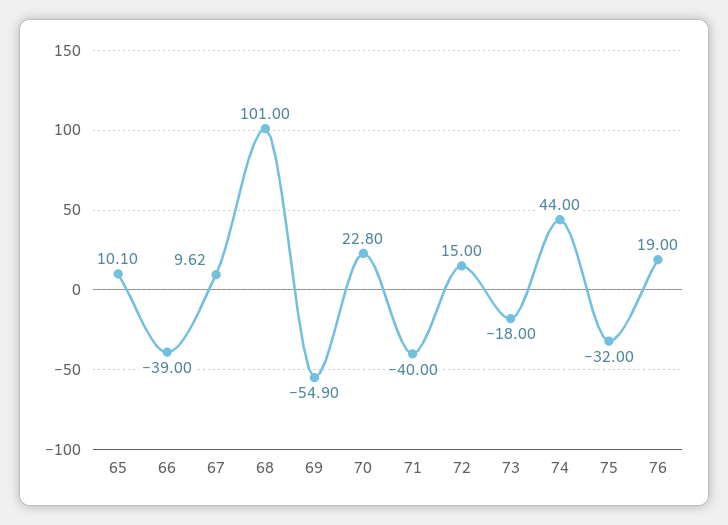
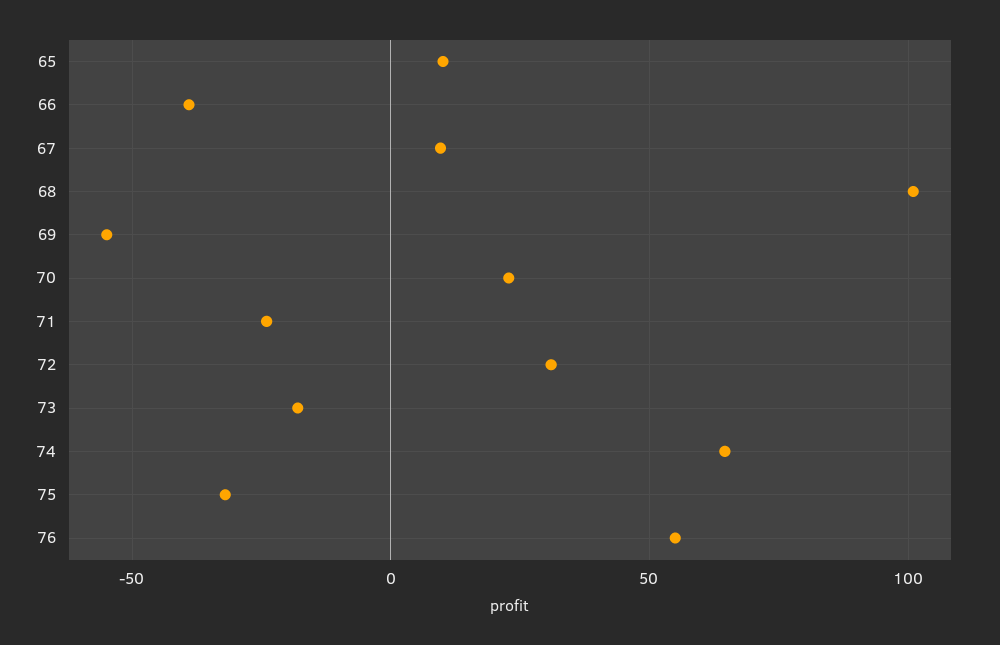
  {
    "65": 10.1,
    "66": -39,
    "67": 9.62,
    "68": 101,
    "69": -54.9,
    "70": 22.8,
-   "71": -40,
+   "71": -25,
-   "72": 15,
+   "72": 30,
    "73": -18,
-   "74": 44,
+   "74": 65,
    "75": -32,
-   "76": 19
+   "76": 55
  }

